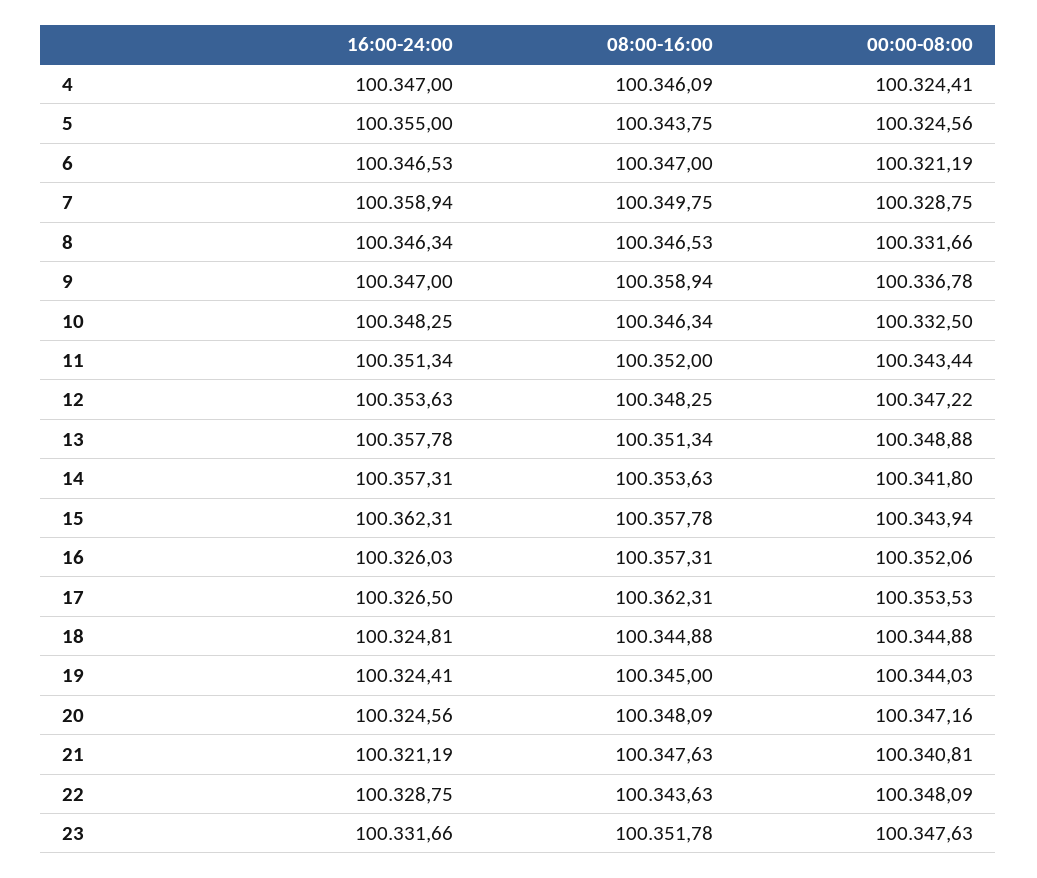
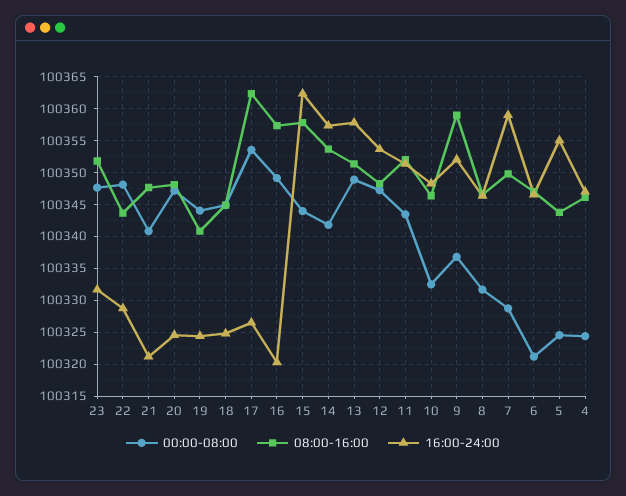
  {
    "16:00-24:00": {
      "4": 100347,
      "5": 100355,
      "6": 100346.53,
      "7": 100358.94,
      "8": 100346.34,
-     "9": 100347,
+     "9": 100352,
      "10": 100348.25,
      "11": 100351.34,
      "12": 100353.63,
      "13": 100357.78,
      "14": 100357.31,
      "15": 100362.31,
-     "16": 100326.03,
+     "16": 100320,
      "17": 100326.5,
      "18": 100324.81,
      "19": 100324.41,
      "20": 100324.56,
      "21": 100321.19,
      "22": 100328.75,
      "23": 100331.66
    },
    "08:00-16:00": {
      "4": 100346.09,
      "5": 100343.75,
      "6": 100347,
      "7": 100349.75,
      "8": 100346.53,
      "9": 100358.94,
      "10": 100346.34,
      "11": 100352,
      "12": 100348.25,
      "13": 100351.34,
      "14": 100353.63,
      "15": 100357.78,
      "16": 100357.31,
      "17": 100362.31,
      "18": 100344.88,
-     "19": 100345,
+     "19": 100341,
      "20": 100348.09,
      "21": 100347.63,
      "22": 100343.63,
      "23": 100351.78
    },
    "00:00-08:00": {
      "4": 100324.41,
      "5": 100324.56,
      "6": 100321.19,
      "7": 100328.75,
      "8": 100331.66,
      "9": 100336.78,
      "10": 100332.5,
      "11": 100343.44,
      "12": 100347.22,
      "13": 100348.88,
      "14": 100341.8,
      "15": 100343.94,
-     "16": 100352.06,
+     "16": 100349,
      "17": 100353.53,
      "18": 100344.88,
      "19": 100344.03,
      "20": 100347.16,
      "21": 100340.81,
      "22": 100348.09,
      "23": 100347.63
    }
  }

